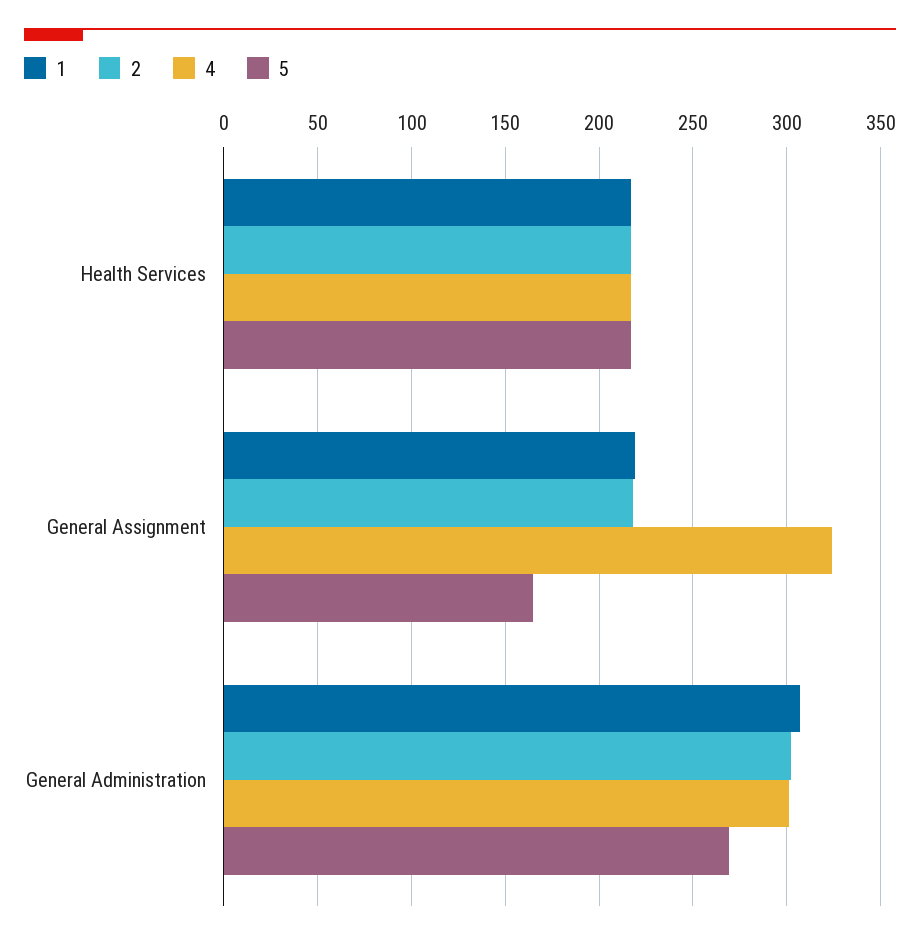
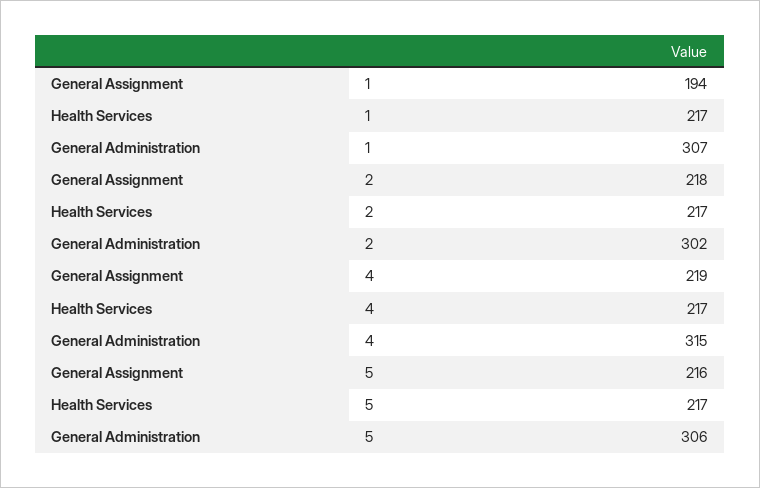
  {
    "1": {
      "Health Services": 217,
-     "General Assignment": 220,
+     "General Assignment": 194,
      "General Administration": 307
    },
    "2": {
      "Health Services": 217,
      "General Assignment": 218,
      "General Administration": 302
    },
    "4": {
      "Health Services": 217,
-     "General Assignment": 325,
+     "General Assignment": 219,
-     "General Administration": 300
+     "General Administration": 315
    },
    "5": {
      "Health Services": 217,
-     "General Assignment": 165,
+     "General Assignment": 216,
-     "General Administration": 270
+     "General Administration": 306
    }
  }

